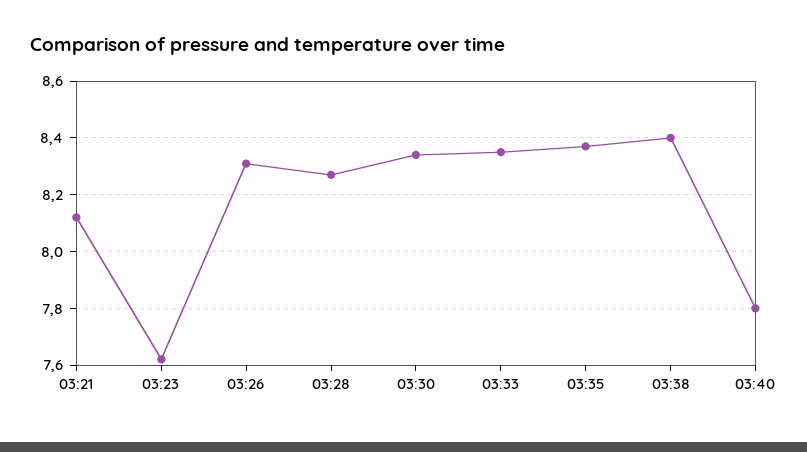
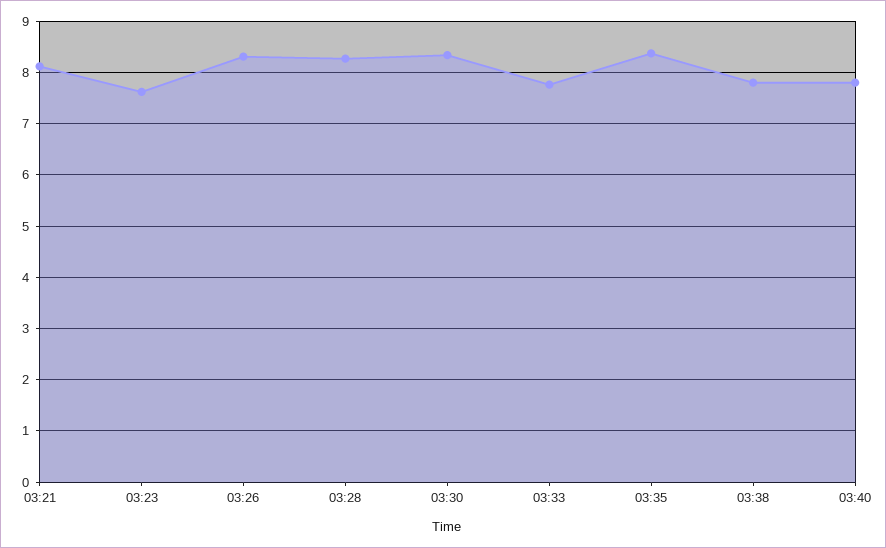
  {
    "03:21": 8.1,
    "03:23": 7.6,
    "03:26": 8.3,
    "03:28": 8.25,
    "03:30": 8.35,
-   "03:33": 8.35,
+   "03:33": 7.8,
    "03:35": 8.35,
-   "03:38": 8.4,
+   "03:38": 7.8,
    "03:40": 7.8
  }

